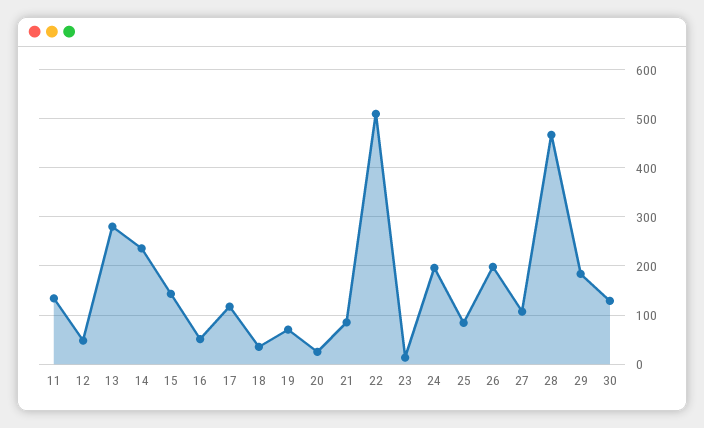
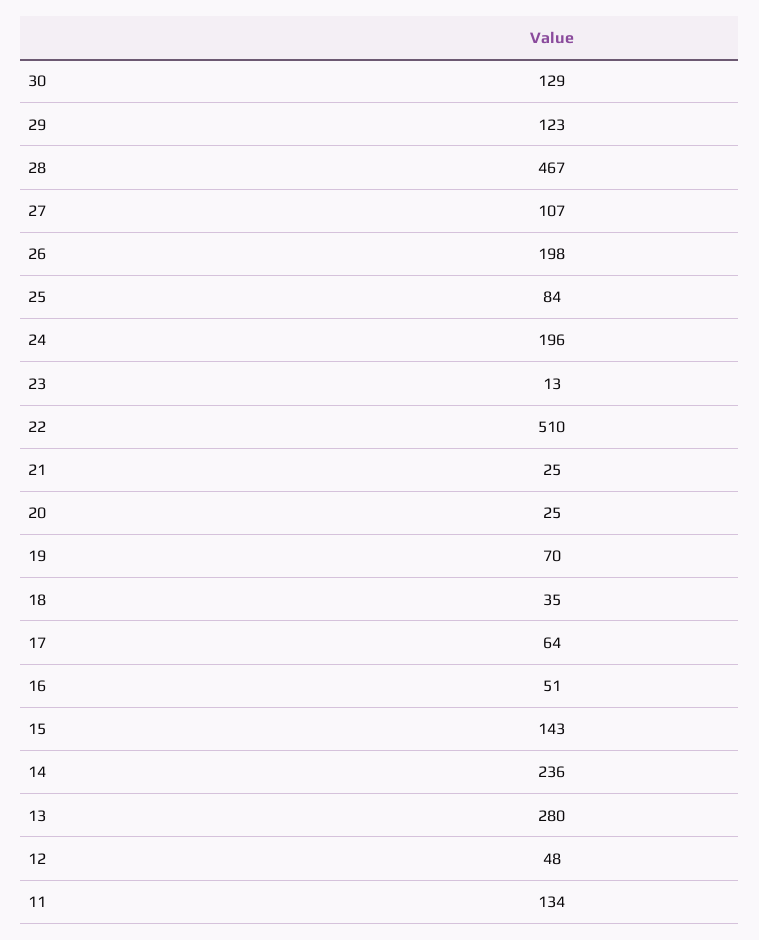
  {
    "11": 134,
    "12": 48,
    "13": 280,
    "14": 236,
    "15": 143,
    "16": 51,
-   "17": 120,
+   "17": 64,
    "18": 35,
    "19": 70,
    "20": 25,
-   "21": 80,
+   "21": 25,
    "22": 510,
    "23": 13,
    "24": 196,
    "25": 84,
    "26": 198,
    "27": 107,
    "28": 467,
-   "29": 180,
+   "29": 123,
    "30": 129
  }

